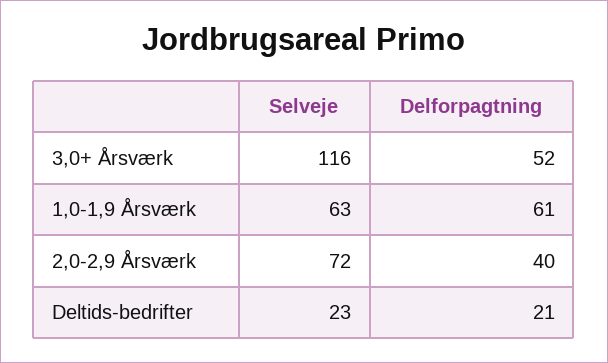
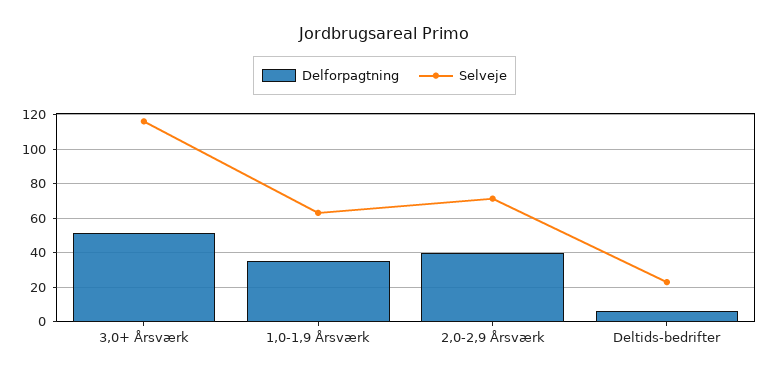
  {
    "Selveje": {
      "3,0+ Årsværk": 116,
      "1,0-1,9 Årsværk": 63,
      "2,0-2,9 Årsværk": 72,
      "Deltids-bedrifter": 23
    },
    "Delforpagtning": {
      "3,0+ Årsværk": 52,
-     "1,0-1,9 Årsværk": 61,
+     "1,0-1,9 Årsværk": 35,
      "2,0-2,9 Årsværk": 40,
-     "Deltids-bedrifter": 21
+     "Deltids-bedrifter": 5
    }
  }

